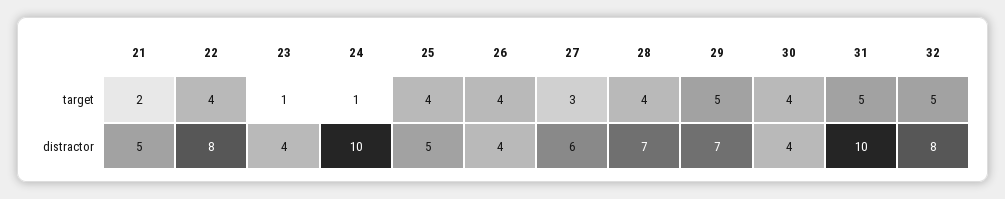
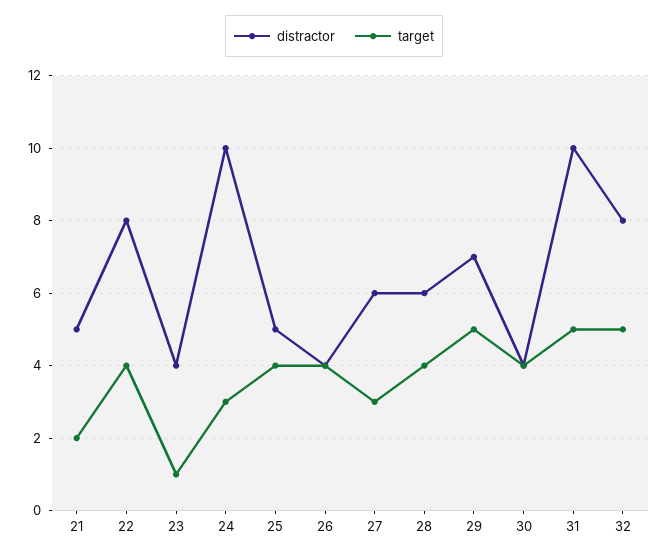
  {
    "target": {
      "21": 2,
      "22": 4,
      "23": 1,
-     "24": 1,
+     "24": 3,
      "25": 4,
      "26": 4,
      "27": 3,
      "28": 4,
      "29": 5,
      "30": 4,
      "31": 5,
      "32": 5
    },
    "distractor": {
      "21": 5,
      "22": 8,
      "23": 4,
      "24": 10,
      "25": 5,
      "26": 4,
      "27": 6,
-     "28": 7,
+     "28": 6,
      "29": 7,
      "30": 4,
      "31": 10,
      "32": 8
    }
  }

